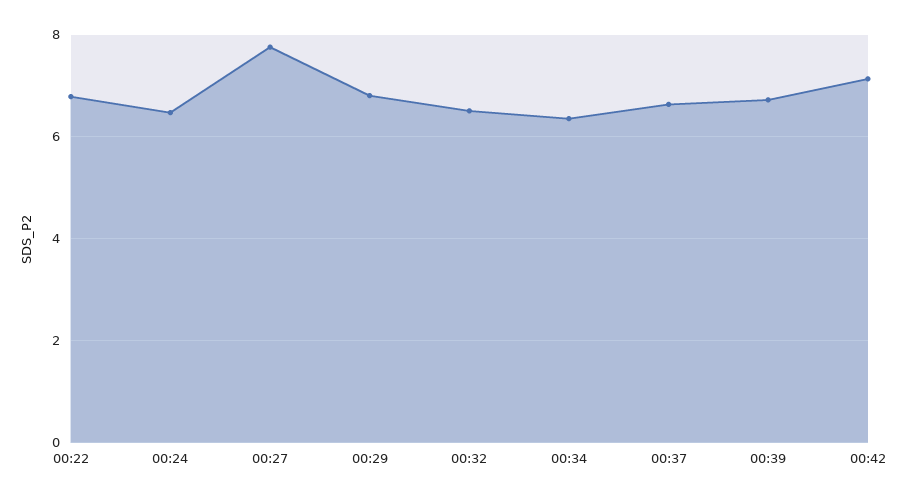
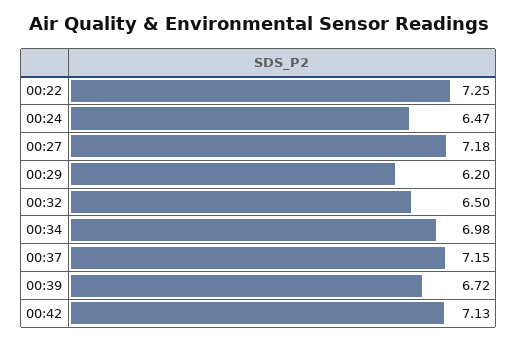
  {
-   "00:22": 6.8,
+   "00:22": 7.25,
    "00:24": 6.47,
-   "00:27": 7.8,
+   "00:27": 7.18,
-   "00:29": 6.8,
+   "00:29": 6.2,
    "00:32": 6.5,
-   "00:34": 6.4,
+   "00:34": 6.98,
-   "00:37": 6.6,
+   "00:37": 7.15,
    "00:39": 6.72,
    "00:42": 7.13
  }

